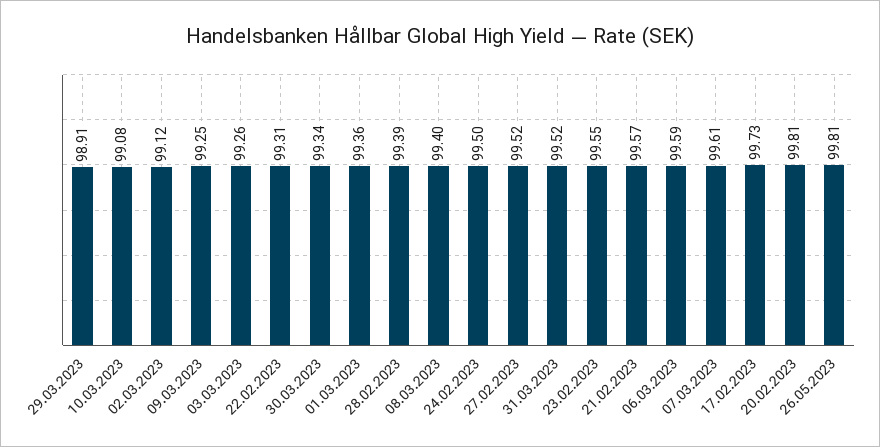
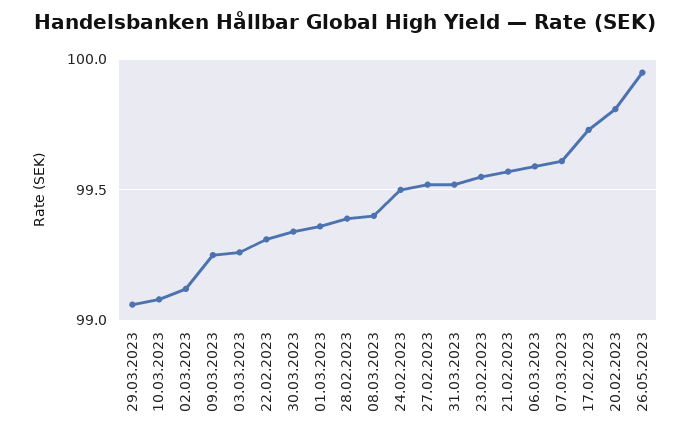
  {
-   "29.03.2023": 98.91,
+   "29.03.2023": 99.05,
    "10.03.2023": 99.08,
    "02.03.2023": 99.12,
    "09.03.2023": 99.25,
    "03.03.2023": 99.26,
    "22.02.2023": 99.31,
    "30.03.2023": 99.34,
    "01.03.2023": 99.36,
    "28.02.2023": 99.39,
    "08.03.2023": 99.4,
    "24.02.2023": 99.5,
    "27.02.2023": 99.52,
    "31.03.2023": 99.52,
    "23.02.2023": 99.55,
    "21.02.2023": 99.57,
    "06.03.2023": 99.59,
    "07.03.2023": 99.61,
    "17.02.2023": 99.73,
    "20.02.2023": 99.81,
-   "26.05.2023": 99.81
+   "26.05.2023": 99.95
  }

